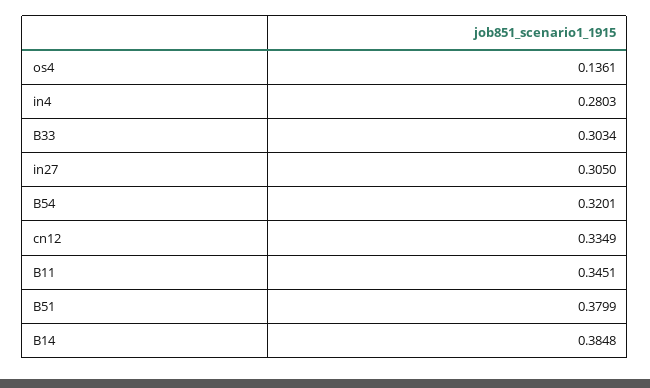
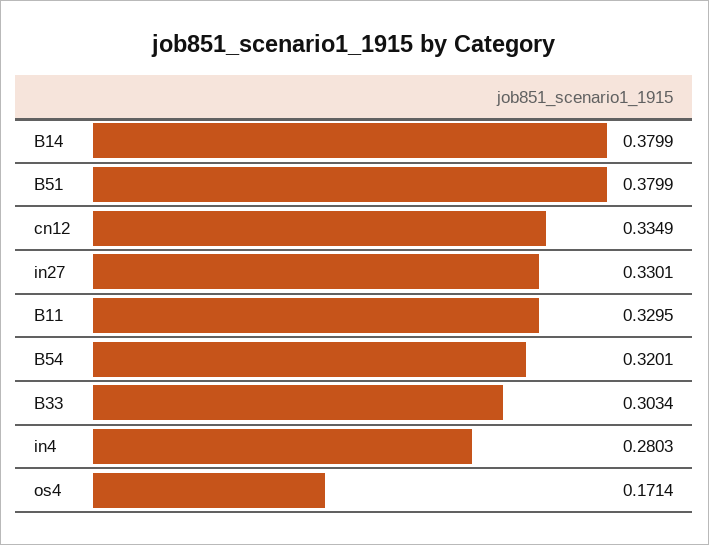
  {
-   "os4": 0.1361,
+   "os4": 0.1714,
    "in4": 0.2803,
    "B33": 0.3034,
-   "in27": 0.305,
+   "in27": 0.3301,
    "B54": 0.3201,
    "cn12": 0.3349,
-   "B11": 0.3451,
+   "B11": 0.3295,
    "B51": 0.3799,
-   "B14": 0.3848
+   "B14": 0.3799
  }

